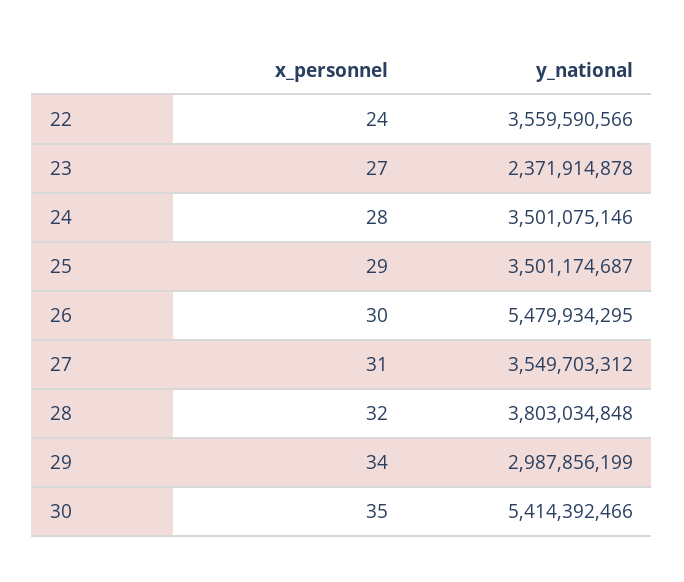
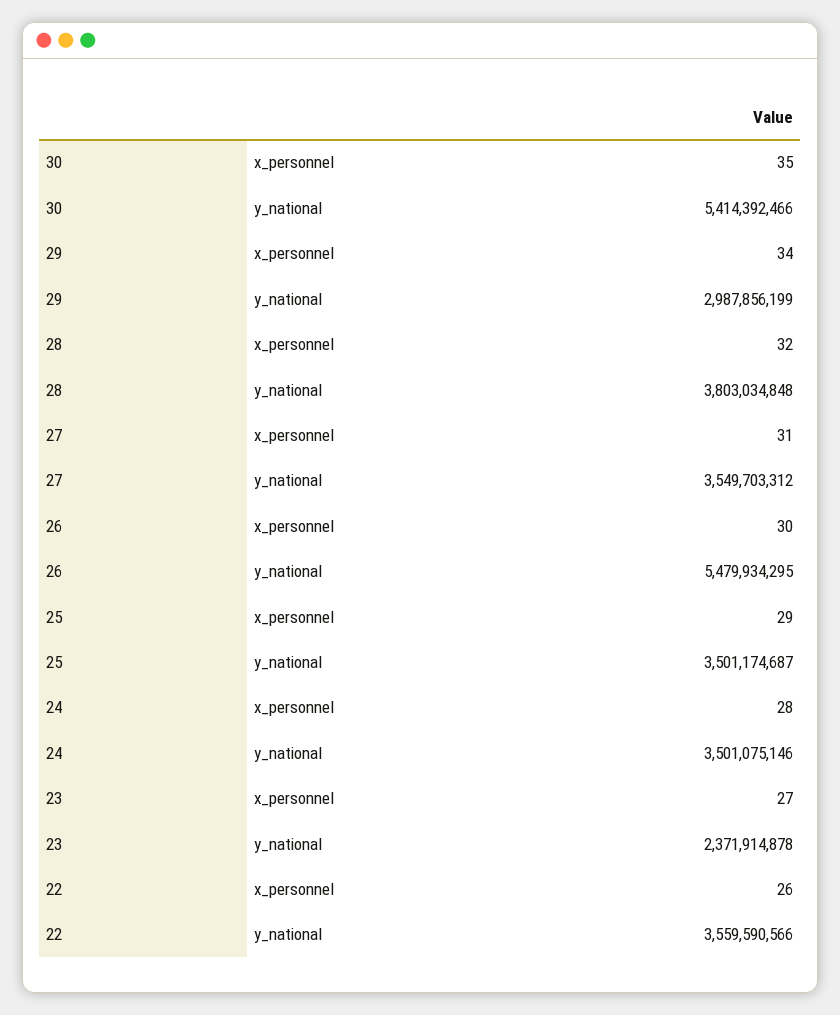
  {
    "x_personnel": {
-     "22": 24,
+     "22": 26,
      "23": 27,
      "24": 28,
      "25": 29,
      "26": 30,
      "27": 31,
      "28": 32,
      "29": 34,
      "30": 35
    },
    "y_national": {
      "22": 3559590566,
      "23": 2371914878,
      "24": 3501075146,
      "25": 3501174687,
      "26": 5479934295,
      "27": 3549703312,
      "28": 3803034848,
      "29": 2987856199,
      "30": 5414392466
    }
  }

